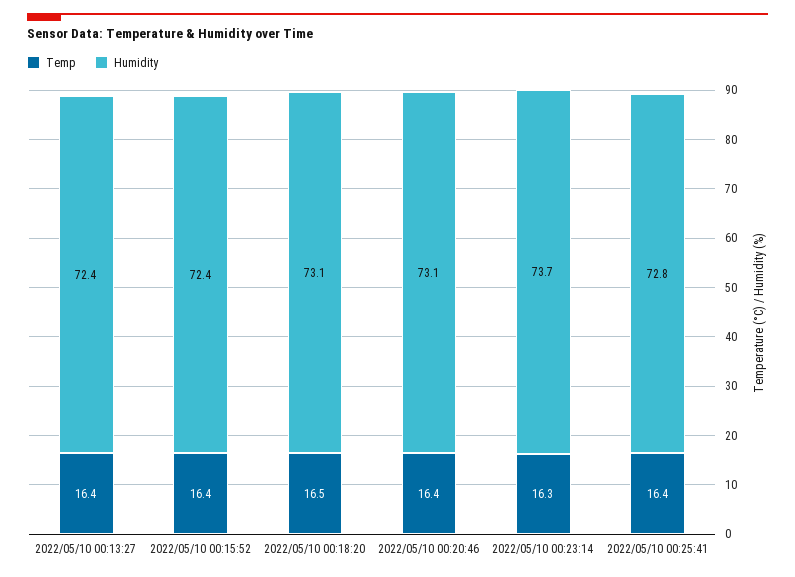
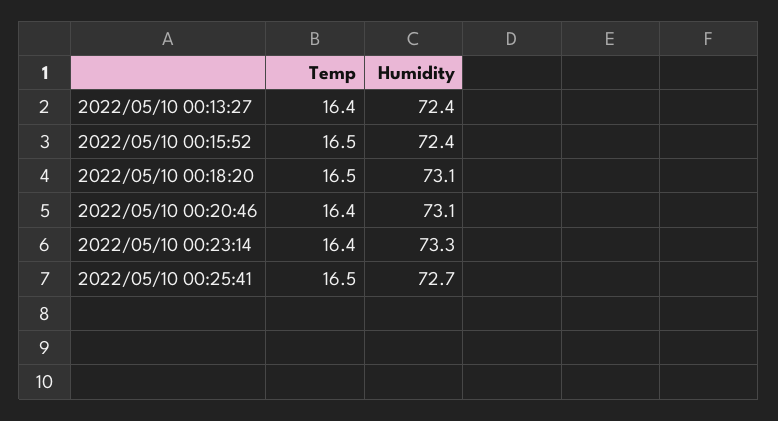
  {
    "Temp": {
      "2022/05/10 00:13:27": 16.4,
-     "2022/05/10 00:15:52": 16.4,
+     "2022/05/10 00:15:52": 16.5,
      "2022/05/10 00:18:20": 16.5,
      "2022/05/10 00:20:46": 16.4,
-     "2022/05/10 00:23:14": 16.3,
+     "2022/05/10 00:23:14": 16.4,
-     "2022/05/10 00:25:41": 16.4
+     "2022/05/10 00:25:41": 16.5
    },
    "Humidity": {
      "2022/05/10 00:13:27": 72.4,
      "2022/05/10 00:15:52": 72.4,
      "2022/05/10 00:18:20": 73.1,
      "2022/05/10 00:20:46": 73.1,
-     "2022/05/10 00:23:14": 73.7,
+     "2022/05/10 00:23:14": 73.3,
-     "2022/05/10 00:25:41": 72.8
+     "2022/05/10 00:25:41": 72.7
    }
  }

